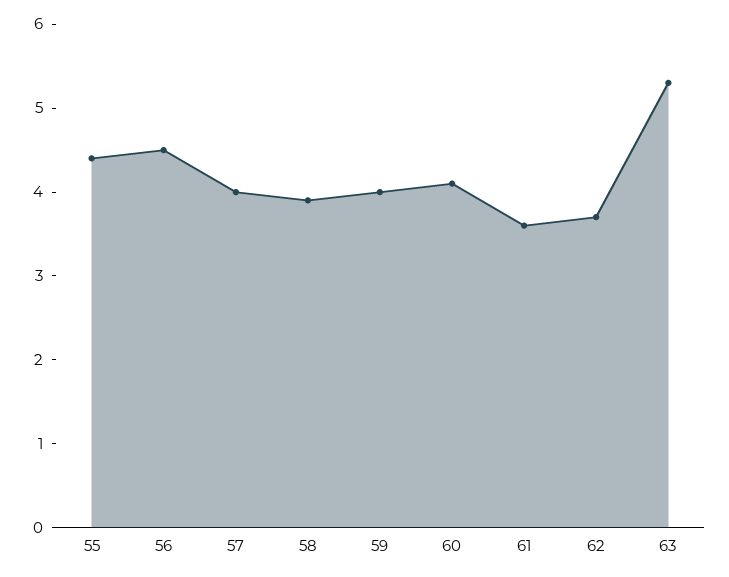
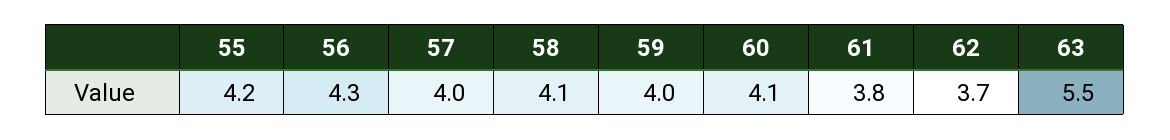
  {
-   "55": 4.4,
+   "55": 4.2,
-   "56": 4.5,
+   "56": 4.3,
    "57": 4,
-   "58": 3.9,
+   "58": 4.1,
    "59": 4,
    "60": 4.1,
-   "61": 3.6,
+   "61": 3.8,
    "62": 3.7,
-   "63": 5.3
+   "63": 5.5
  }

